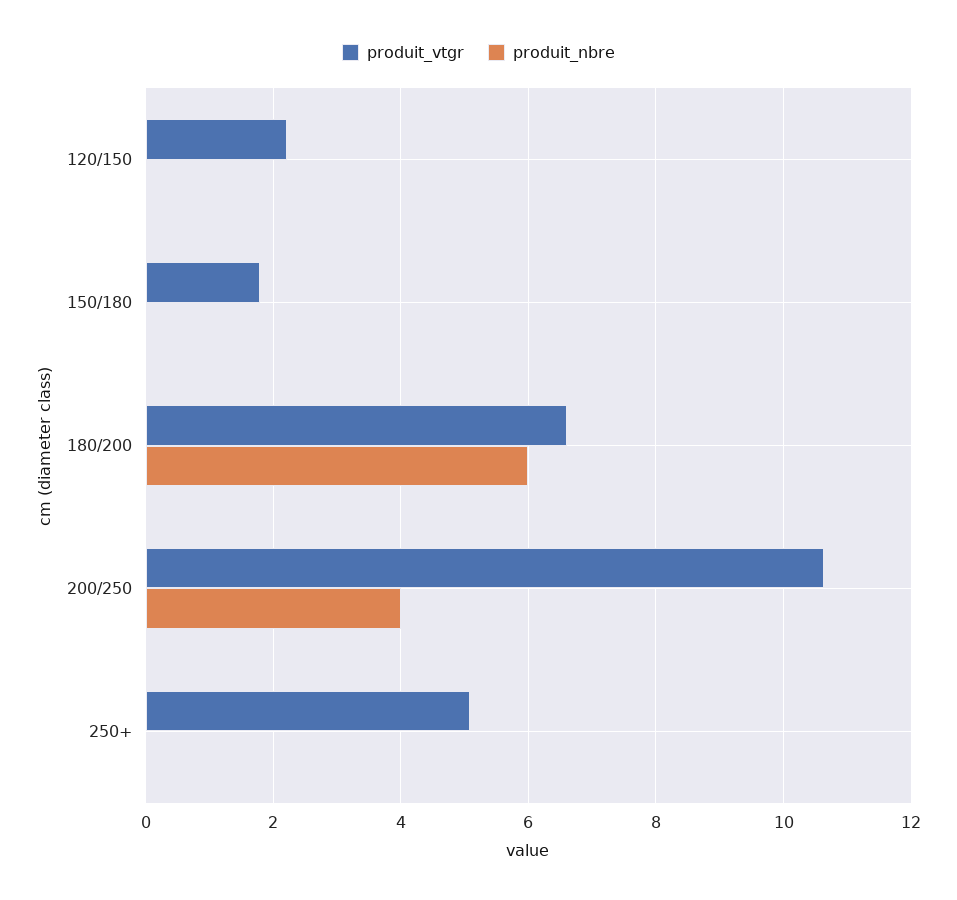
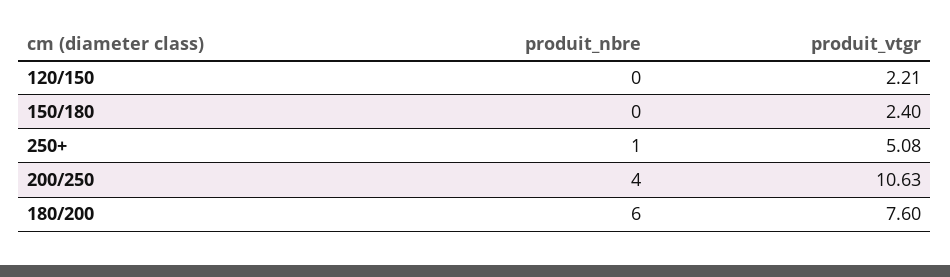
  {
    "produit_vtgr": {
      "120/150": 2.21,
-     "150/180": 1.8,
+     "150/180": 2.4,
-     "180/200": 6.6,
+     "180/200": 7.6,
      "200/250": 10.63,
      "250+": 5.08
    },
    "produit_nbre": {
      "120/150": 0,
      "150/180": 0,
      "180/200": 6,
      "200/250": 4,
-     "250+": 0
+     "250+": 1
    }
  }

